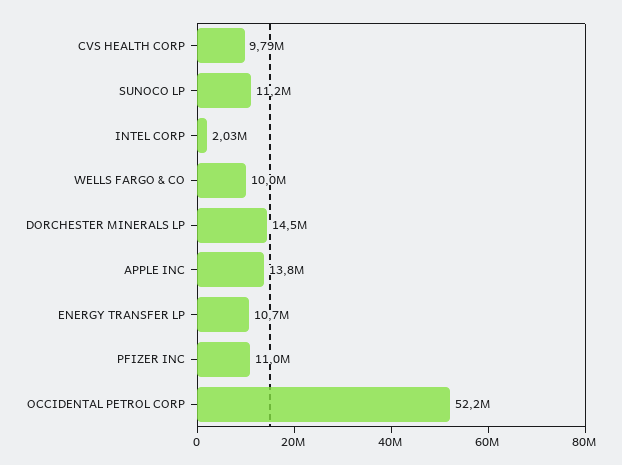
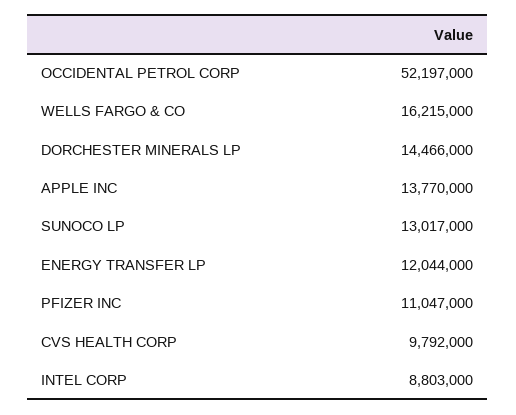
  {
    "CVS HEALTH CORP": 9792000,
-   "SUNOCO LP": 11200000,
+   "SUNOCO LP": 13017000,
-   "INTEL CORP": 2030000,
+   "INTEL CORP": 8803000,
-   "WELLS FARGO & CO": 10000000,
+   "WELLS FARGO & CO": 16215000,
    "DORCHESTER MINERALS LP": 14466000,
    "APPLE INC": 13770000,
-   "ENERGY TRANSFER LP": 10700000,
+   "ENERGY TRANSFER LP": 12044000,
    "PFIZER INC": 11047000,
    "OCCIDENTAL PETROL CORP": 52197000
  }

